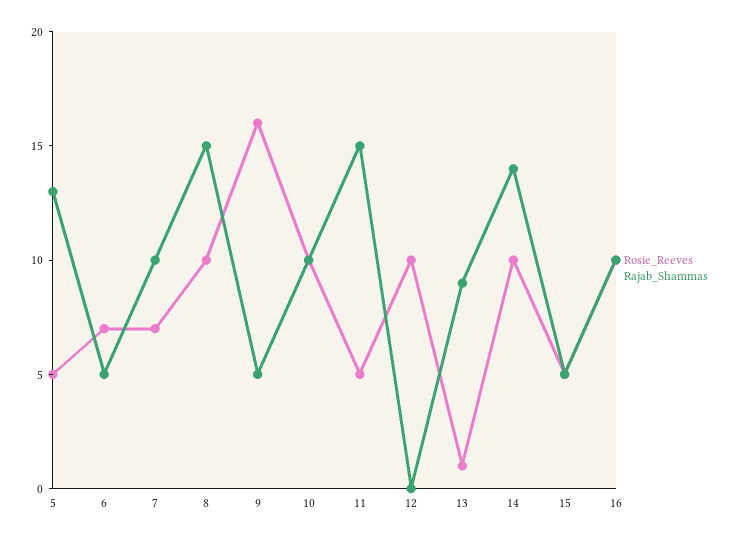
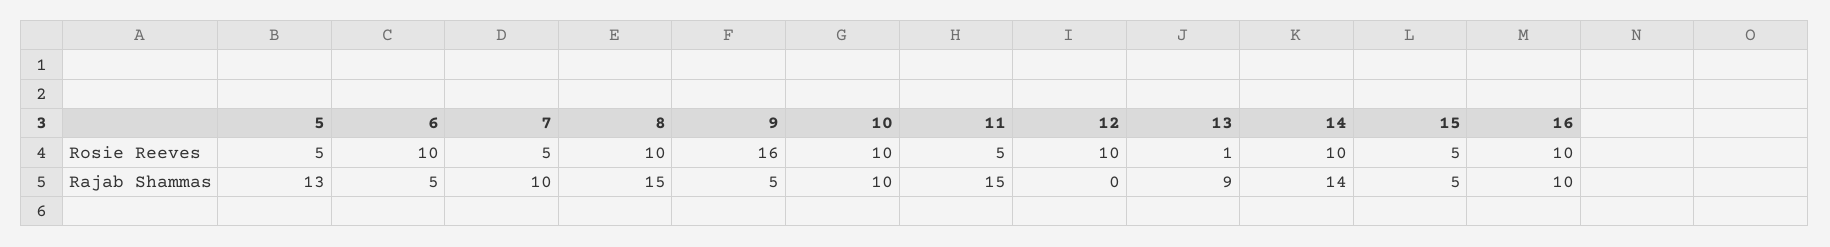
  {
    "Rosie_Reeves": {
      "5": 5,
-     "6": 7,
+     "6": 10,
-     "7": 7,
+     "7": 5,
      "8": 10,
      "9": 16,
      "10": 10,
      "11": 5,
      "12": 10,
      "13": 1,
      "14": 10,
      "15": 5,
      "16": 10
    },
    "Rajab_Shammas": {
      "5": 13,
      "6": 5,
      "7": 10,
      "8": 15,
      "9": 5,
      "10": 10,
      "11": 15,
      "12": 0,
      "13": 9,
      "14": 14,
      "15": 5,
      "16": 10
    }
  }

